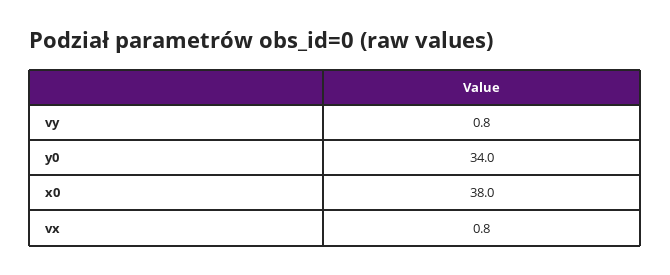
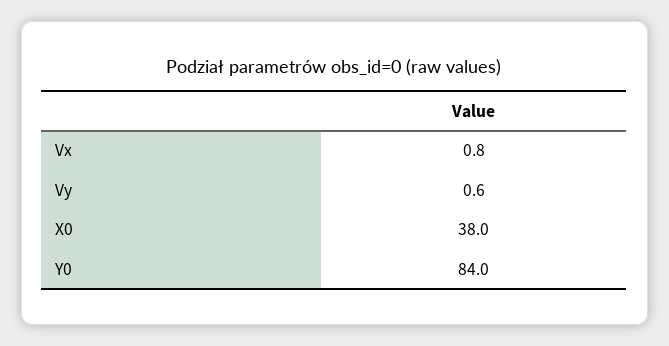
  {
-   "vy": 0.8,
+   "vy": 0.6,
-   "y0": 34,
+   "y0": 84,
    "x0": 38,
    "vx": 0.8
  }

